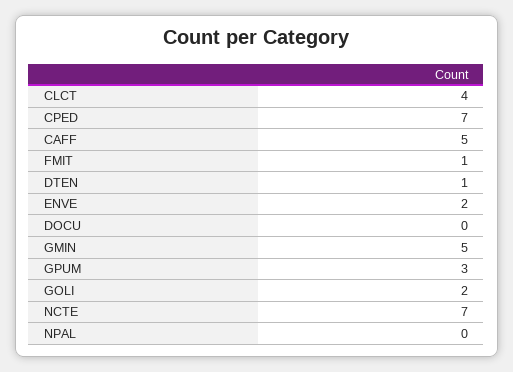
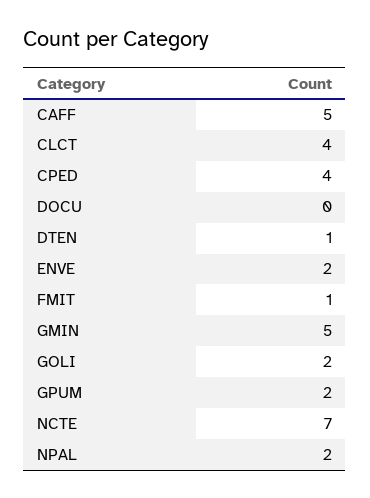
  {
    "CLCT": 4,
-   "CPED": 7,
+   "CPED": 4,
    "CAFF": 5,
    "FMIT": 1,
    "DTEN": 1,
    "ENVE": 2,
    "DOCU": 0,
    "GMIN": 5,
-   "GPUM": 3,
+   "GPUM": 2,
    "GOLI": 2,
    "NCTE": 7,
-   "NPAL": 0
+   "NPAL": 2
  }

